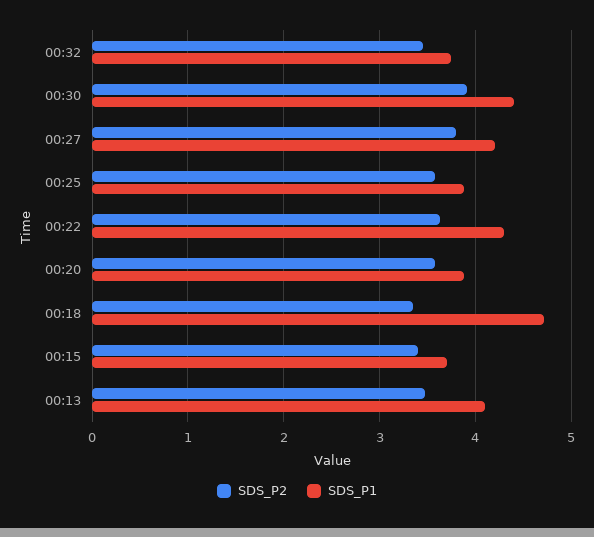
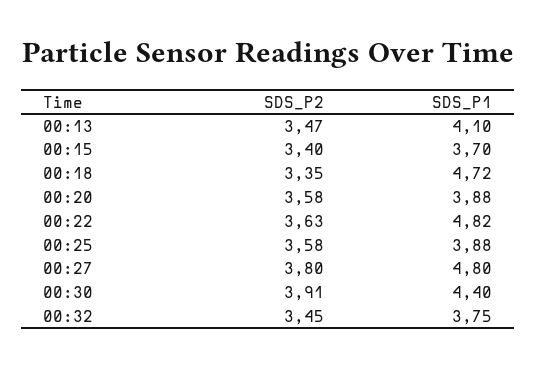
  {
    "SDS_P2": {
      "00:32": 3.45,
      "00:30": 3.91,
      "00:27": 3.8,
      "00:25": 3.58,
      "00:22": 3.63,
      "00:20": 3.58,
      "00:18": 3.35,
      "00:15": 3.4,
      "00:13": 3.47
    },
    "SDS_P1": {
      "00:32": 3.75,
      "00:30": 4.4,
-     "00:27": 4.2,
+     "00:27": 4.8,
      "00:25": 3.88,
-     "00:22": 4.3,
+     "00:22": 4.82,
      "00:20": 3.88,
      "00:18": 4.72,
      "00:15": 3.7,
      "00:13": 4.1
    }
  }

